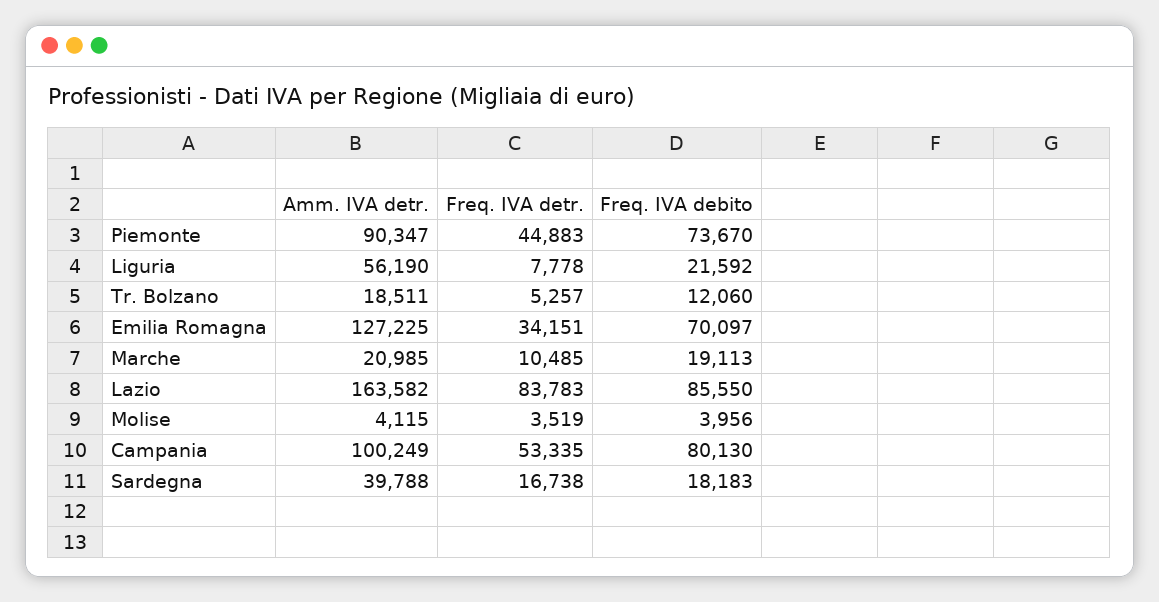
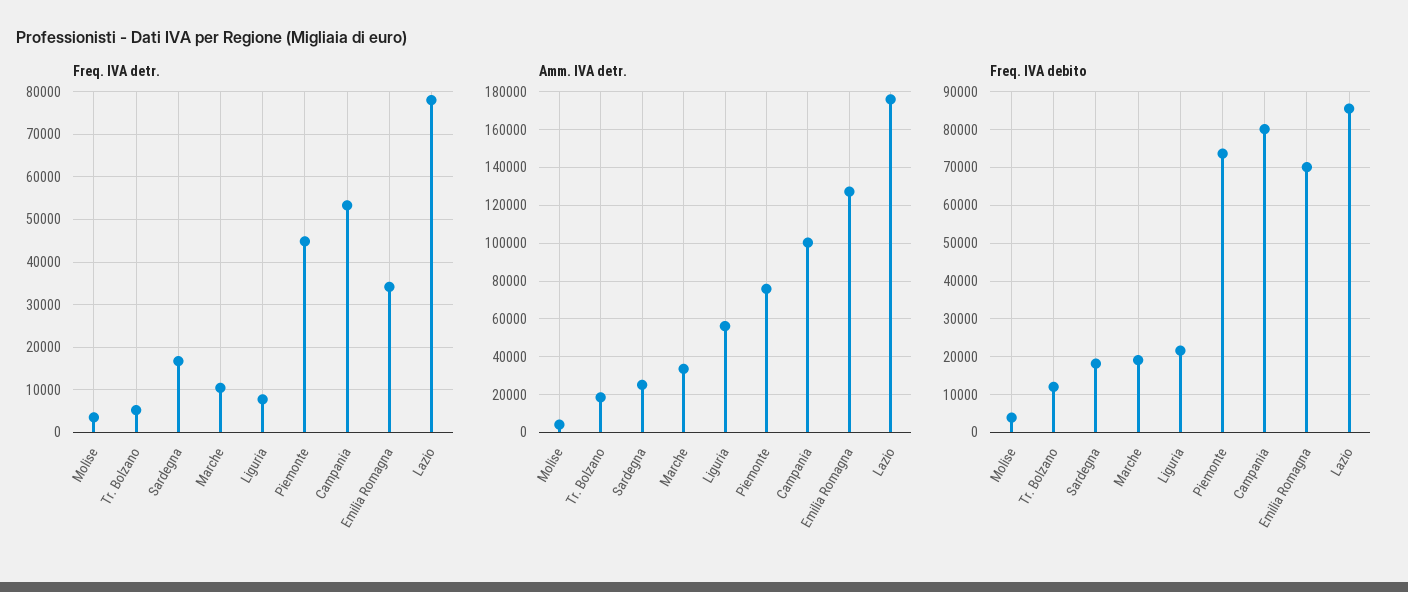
  {
    "Amm. IVA detr.": {
-     "Piemonte": 90347,
+     "Piemonte": 75000,
      "Liguria": 56190,
      "Tr. Bolzano": 18511,
      "Emilia Romagna": 127225,
-     "Marche": 20985,
+     "Marche": 35000,
-     "Lazio": 163582,
+     "Lazio": 175000,
      "Molise": 4115,
      "Campania": 100249,
-     "Sardegna": 39788
+     "Sardegna": 25000
    },
    "Freq. IVA detr.": {
      "Piemonte": 44883,
      "Liguria": 7778,
      "Tr. Bolzano": 5257,
      "Emilia Romagna": 34151,
      "Marche": 10485,
-     "Lazio": 83783,
+     "Lazio": 78000,
      "Molise": 3519,
      "Campania": 53335,
      "Sardegna": 16738
    },
    "Freq. IVA debito": {
      "Piemonte": 73670,
      "Liguria": 21592,
      "Tr. Bolzano": 12060,
      "Emilia Romagna": 70097,
      "Marche": 19113,
      "Lazio": 85550,
      "Molise": 3956,
      "Campania": 80130,
      "Sardegna": 18183
    }
  }

